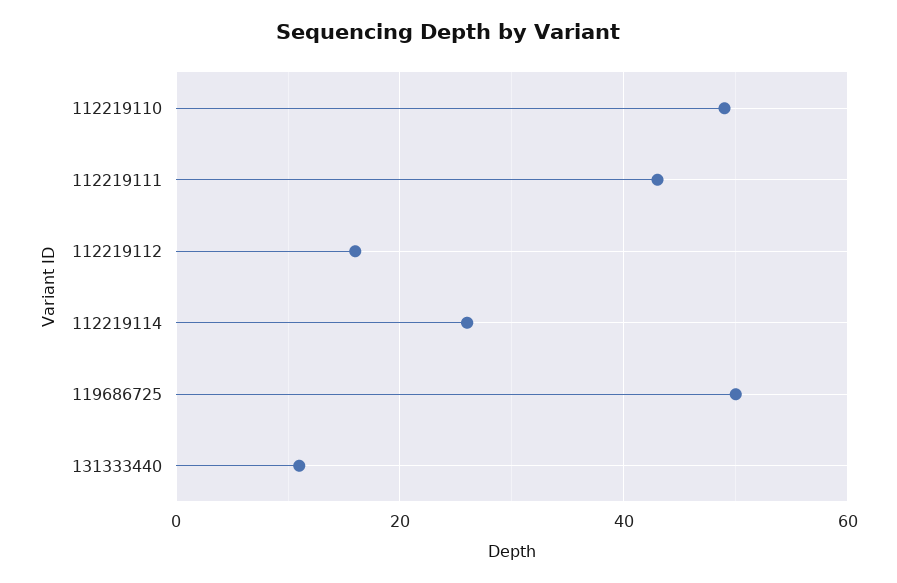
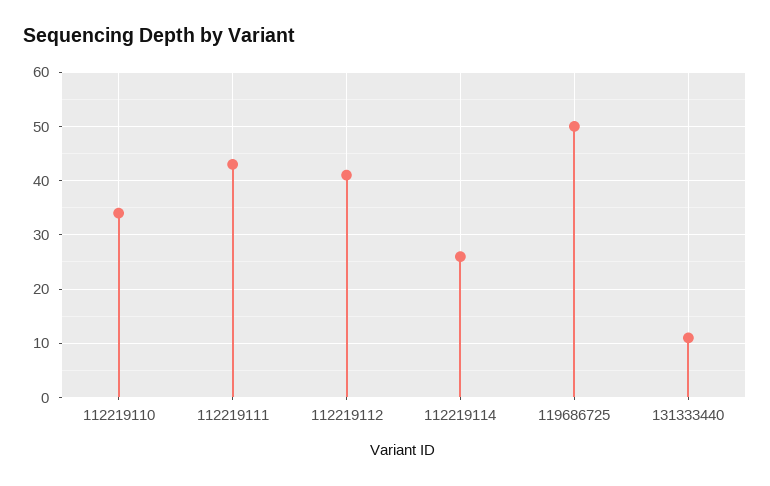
  {
-   "112219110": 50,
+   "112219110": 35,
    "112219111": 45,
-   "112219112": 15,
+   "112219112": 40,
    "112219114": 25,
    "119686725": 50,
    "131333440": 10
  }

